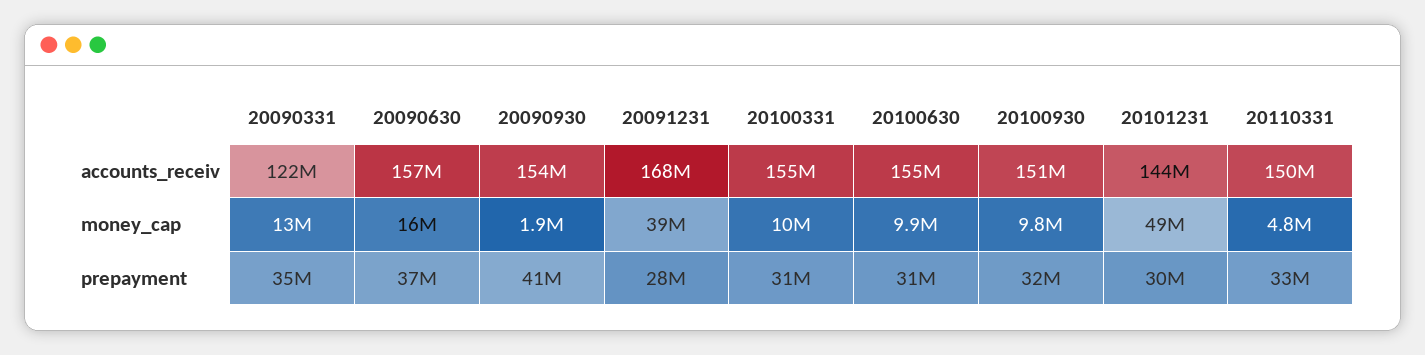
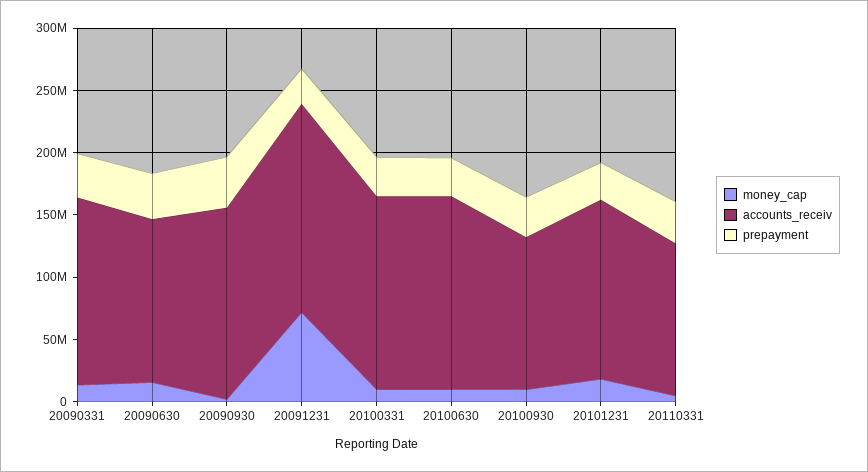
  {
    "accounts_receiv": {
-     "20090331": 122000000,
+     "20090331": 150000000,
-     "20090630": 157000000,
+     "20090630": 130000000,
      "20090930": 154000000,
      "20091231": 168000000,
      "20100331": 155000000,
      "20100630": 155000000,
-     "20100930": 151000000,
+     "20100930": 120000000,
      "20101231": 144000000,
-     "20110331": 150000000
+     "20110331": 120000000
    },
    "money_cap": {
      "20090331": 13000000,
      "20090630": 16000000,
      "20090930": 1900000,
-     "20091231": 39000000,
+     "20091231": 70000000,
      "20100331": 10000000,
      "20100630": 9900000,
      "20100930": 9800000,
-     "20101231": 49000000,
+     "20101231": 20000000,
      "20110331": 4800000
    },
    "prepayment": {
      "20090331": 35000000,
      "20090630": 37000000,
      "20090930": 41000000,
      "20091231": 28000000,
      "20100331": 31000000,
      "20100630": 31000000,
      "20100930": 32000000,
      "20101231": 30000000,
      "20110331": 33000000
    }
  }

